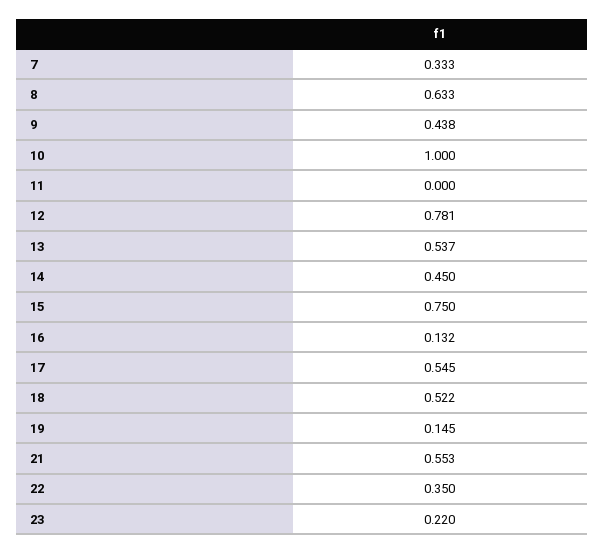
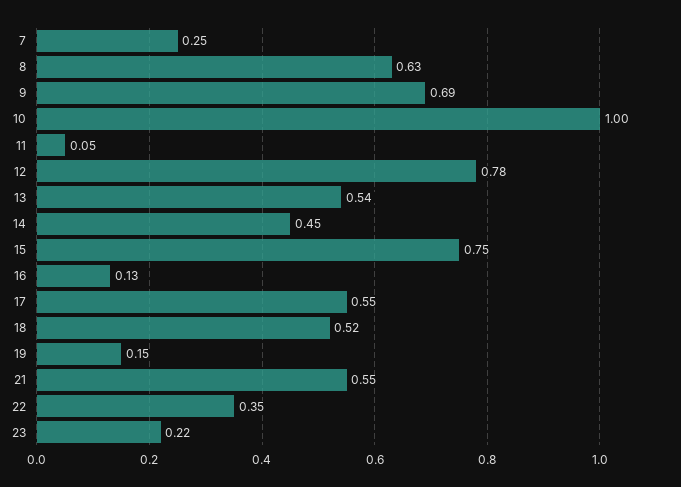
  {
-   "7": 0.333,
+   "7": 0.25,
    "8": 0.633,
-   "9": 0.438,
+   "9": 0.69,
    "10": 1,
-   "11": 0,
+   "11": 0.05,
    "12": 0.781,
    "13": 0.537,
    "14": 0.45,
    "15": 0.75,
    "16": 0.132,
    "17": 0.545,
    "18": 0.522,
    "19": 0.145,
    "21": 0.553,
    "22": 0.35,
    "23": 0.22
  }

